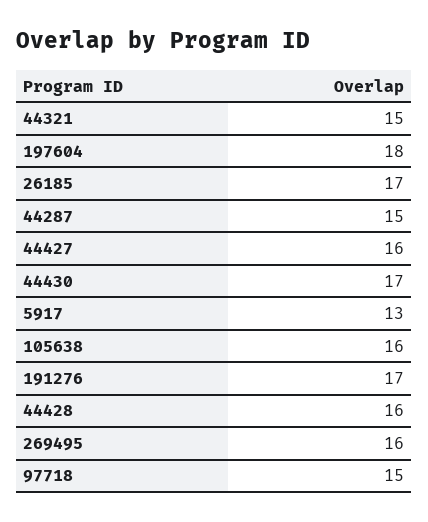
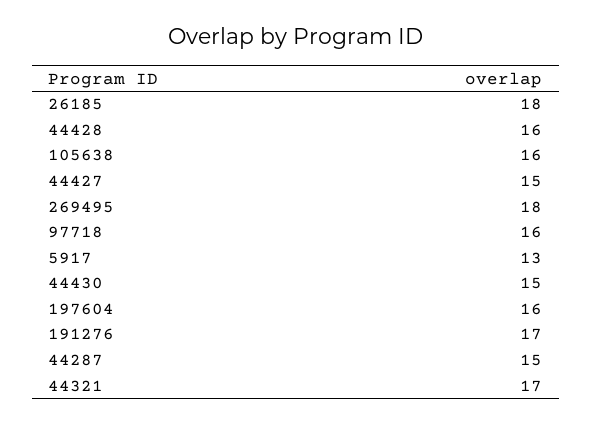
  {
-   "44321": 15,
+   "44321": 17,
-   "197604": 18,
+   "197604": 16,
-   "26185": 17,
+   "26185": 18,
    "44287": 15,
-   "44427": 16,
+   "44427": 15,
-   "44430": 17,
+   "44430": 15,
    "5917": 13,
    "105638": 16,
    "191276": 17,
    "44428": 16,
-   "269495": 16,
+   "269495": 18,
-   "97718": 15
+   "97718": 16
  }

